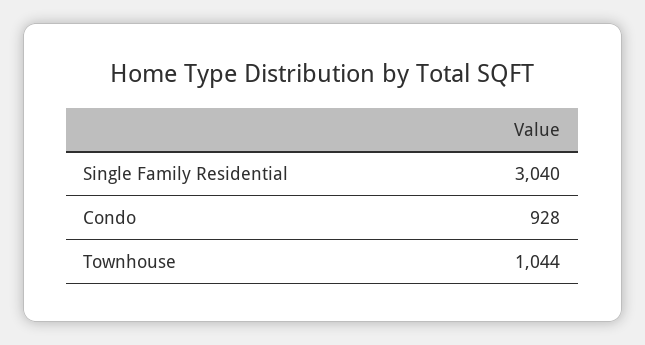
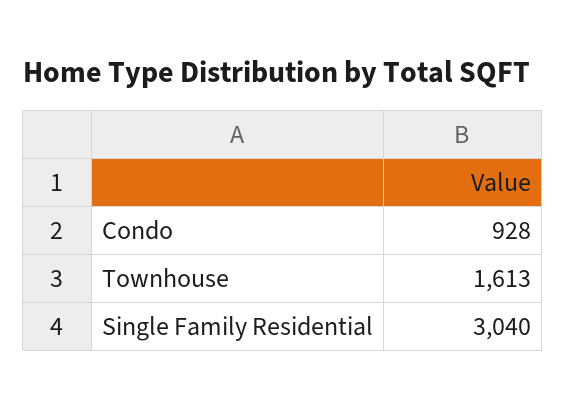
  {
    "Single Family Residential": 3040,
    "Condo": 928,
-   "Townhouse": 1044
+   "Townhouse": 1613
  }

